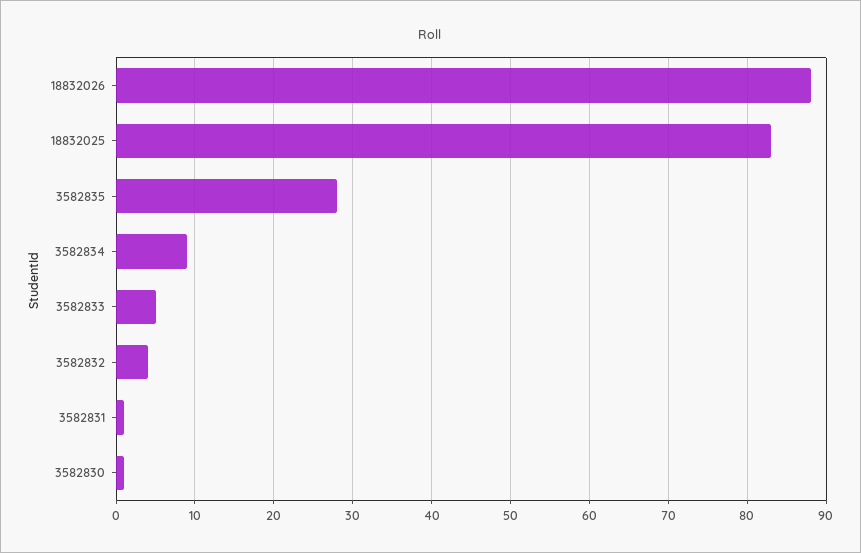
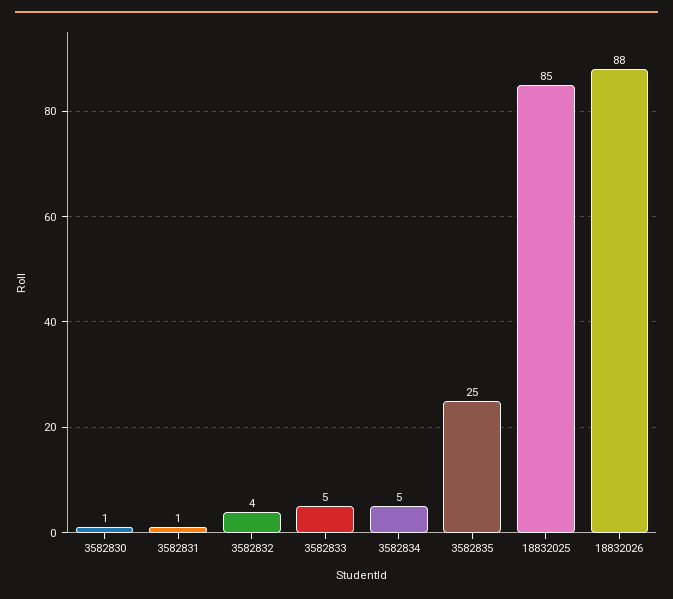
  {
    "18832026": 88,
-   "18832025": 83,
+   "18832025": 85,
-   "3582835": 28,
+   "3582835": 25,
-   "3582834": 9,
+   "3582834": 5,
    "3582833": 5,
    "3582832": 4,
    "3582831": 1,
    "3582830": 1
  }

